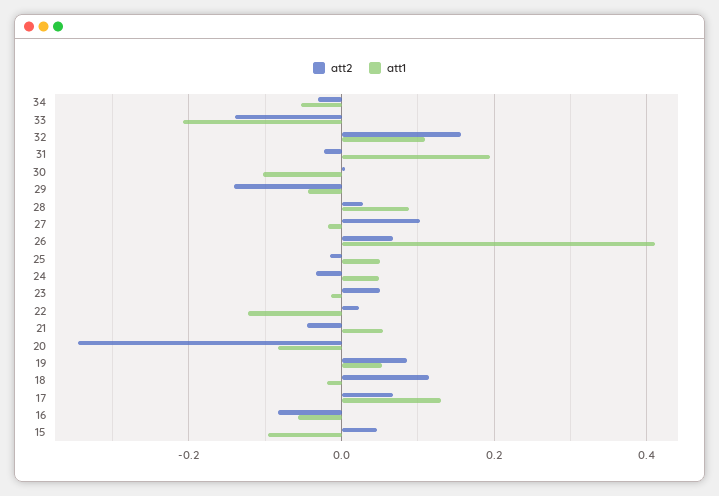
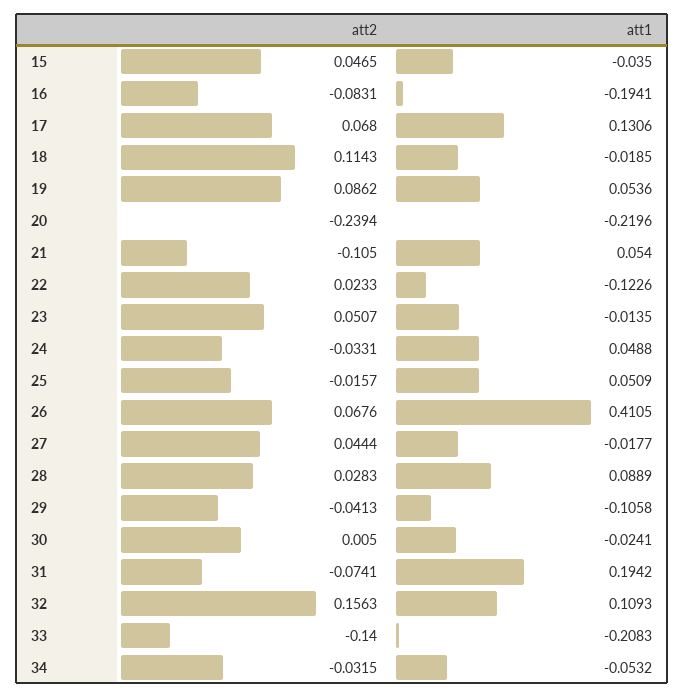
  {
    "att2": {
      "34": -0.0315,
      "33": -0.14,
      "32": 0.1563,
-     "31": -0.02,
+     "31": -0.0741,
      "30": 0.005,
-     "29": -0.14,
+     "29": -0.0413,
      "28": 0.0283,
-     "27": 0.1,
+     "27": 0.0444,
      "26": 0.0676,
      "25": -0.0157,
      "24": -0.0331,
      "23": 0.0507,
      "22": 0.0233,
-     "21": -0.04,
+     "21": -0.105,
-     "20": -0.34,
+     "20": -0.2394,
      "19": 0.0862,
      "18": 0.1143,
      "17": 0.068,
      "16": -0.0831,
      "15": 0.0465
    },
    "att1": {
      "34": -0.0532,
      "33": -0.2083,
      "32": 0.1093,
      "31": 0.1942,
-     "30": -0.1,
+     "30": -0.0241,
-     "29": -0.04,
+     "29": -0.1058,
      "28": 0.0889,
      "27": -0.0177,
      "26": 0.4105,
      "25": 0.0509,
      "24": 0.0488,
      "23": -0.0135,
      "22": -0.1226,
      "21": 0.054,
-     "20": -0.08,
+     "20": -0.2196,
      "19": 0.0536,
      "18": -0.0185,
      "17": 0.1306,
-     "16": -0.06,
+     "16": -0.1941,
-     "15": -0.1
+     "15": -0.035
    }
  }

